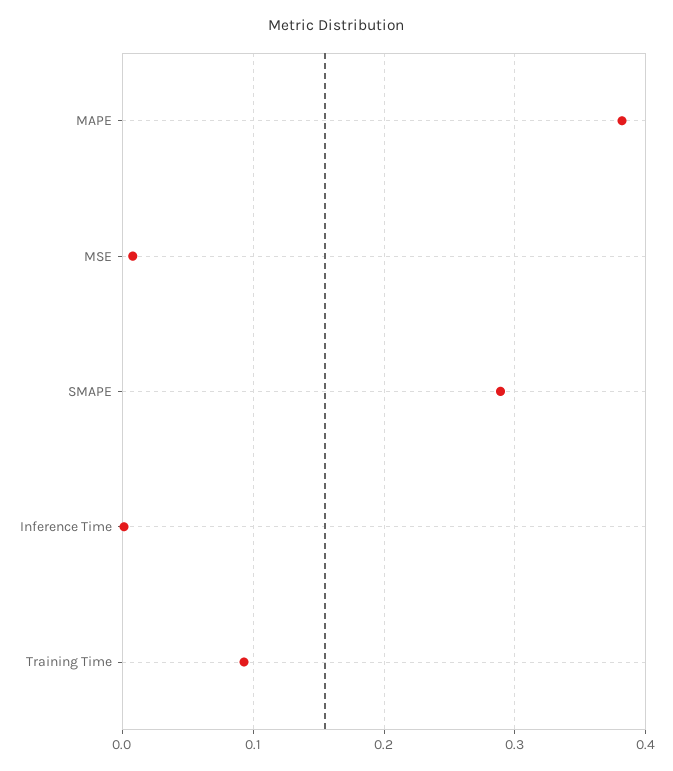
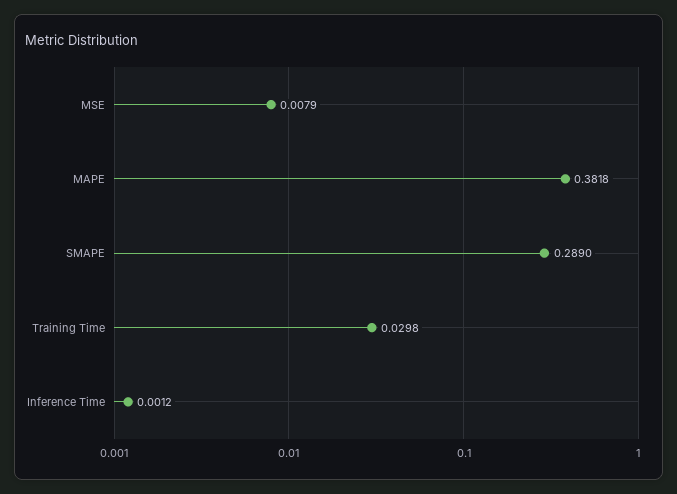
  {
    "MAPE": 0.3818,
    "MSE": 0.0079,
    "SMAPE": 0.289,
    "Inference Time": 0.0012,
-   "Training Time": 0.09
+   "Training Time": 0.0298
  }

